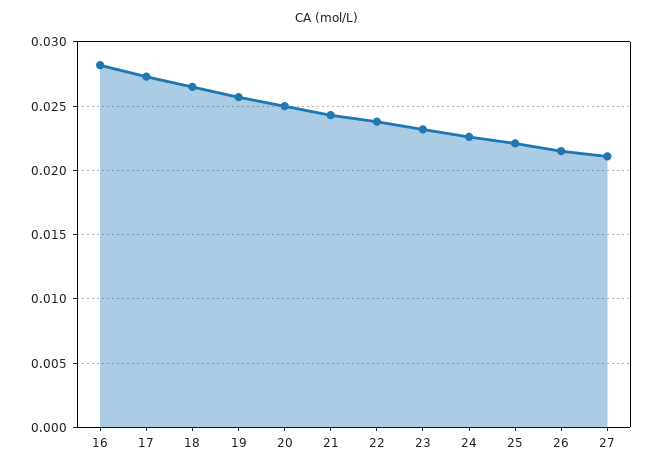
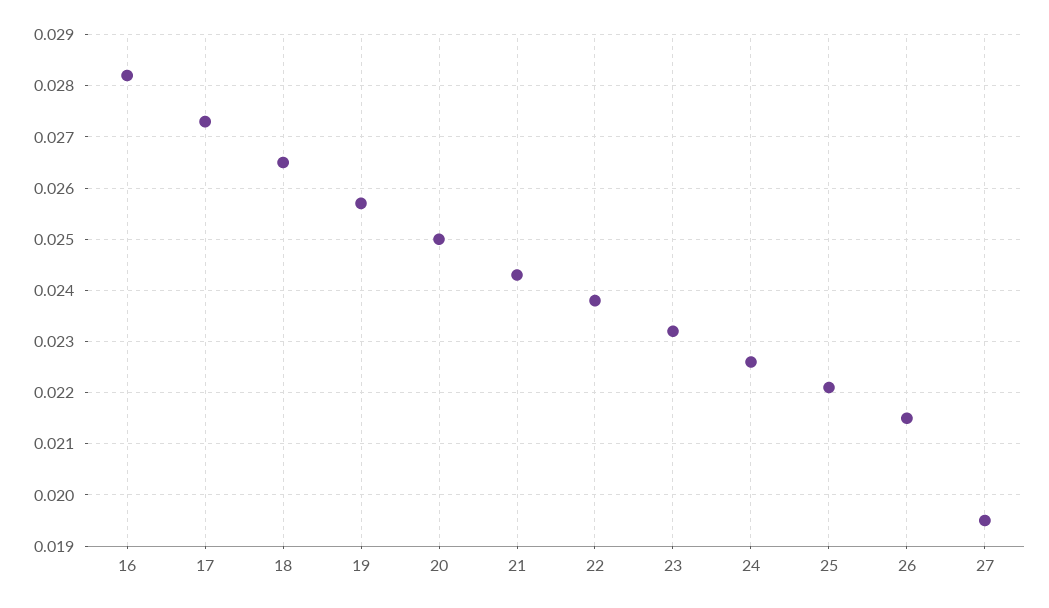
  {
    "16": 0.028,
    "17": 0.0275,
    "18": 0.0265,
    "19": 0.0255,
    "20": 0.025,
    "21": 0.0245,
    "22": 0.024,
    "23": 0.023,
    "24": 0.0225,
    "25": 0.022,
    "26": 0.0215,
-   "27": 0.021
+   "27": 0.0195
  }

